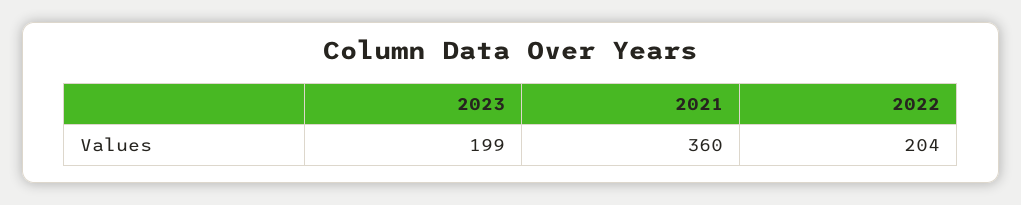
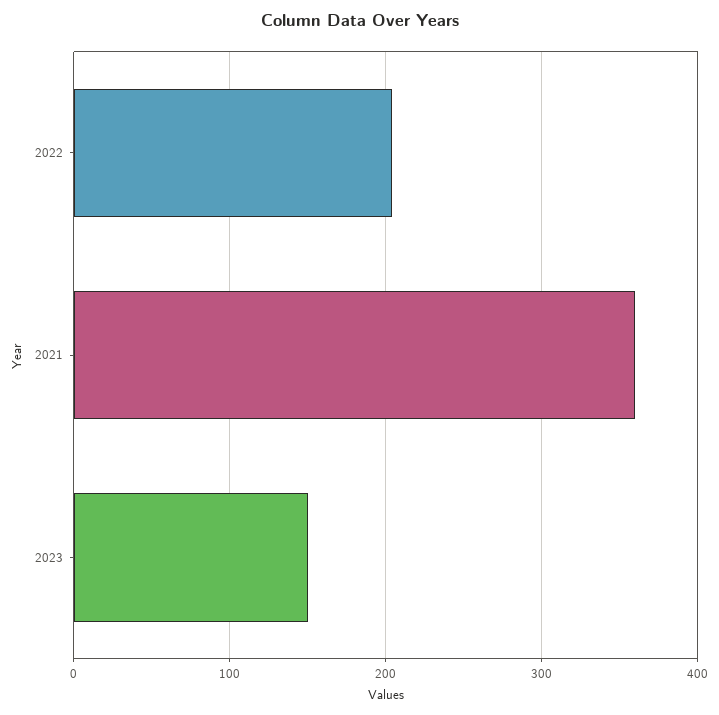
  {
-   "2023": 199,
+   "2023": 150,
    "2021": 360,
    "2022": 204
  }

